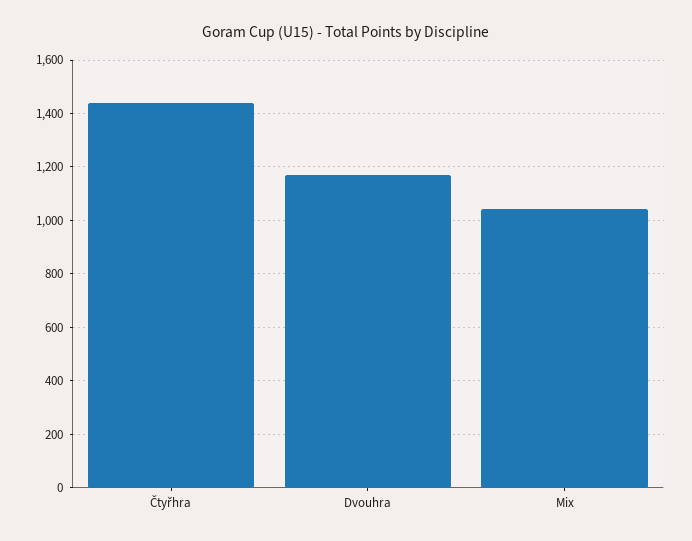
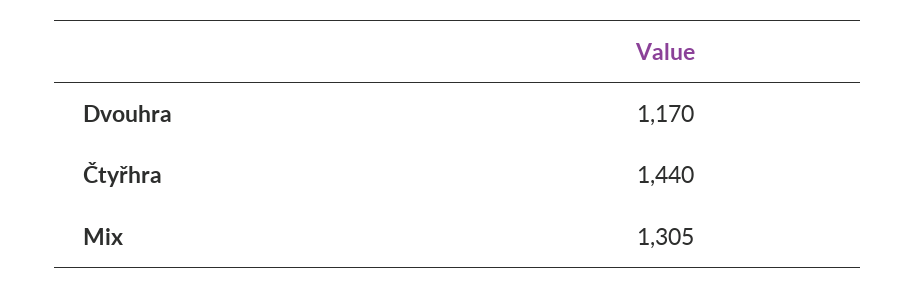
  {
    "Čtyřhra": 1440,
    "Dvouhra": 1170,
-   "Mix": 1050
+   "Mix": 1305
  }

